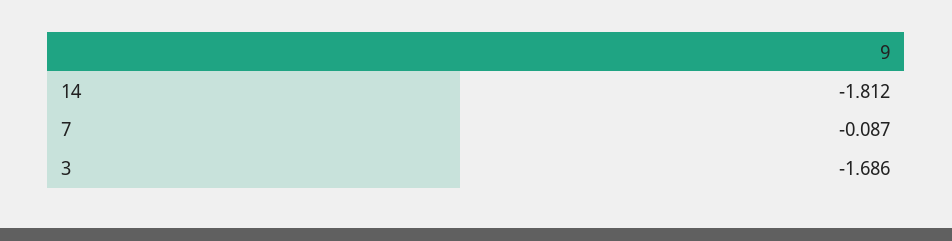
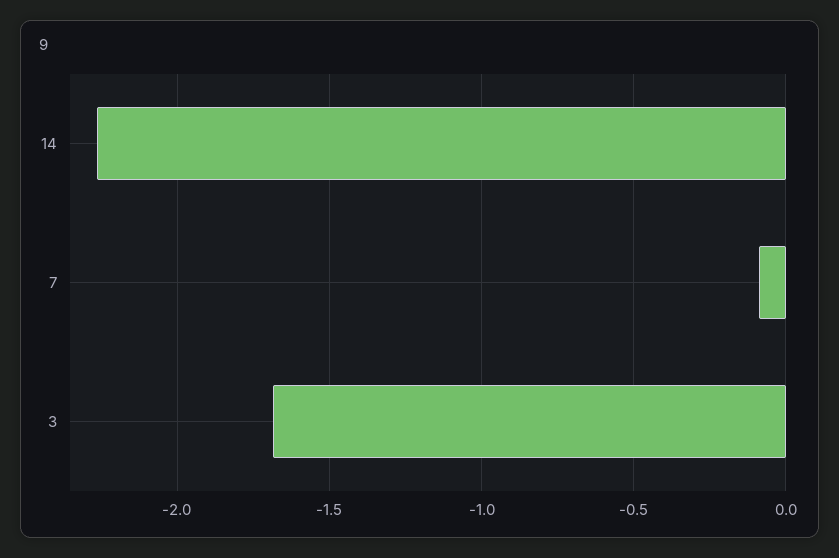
  {
-   "14": -1.812,
+   "14": -2.25,
    "7": -0.087,
    "3": -1.686
  }

